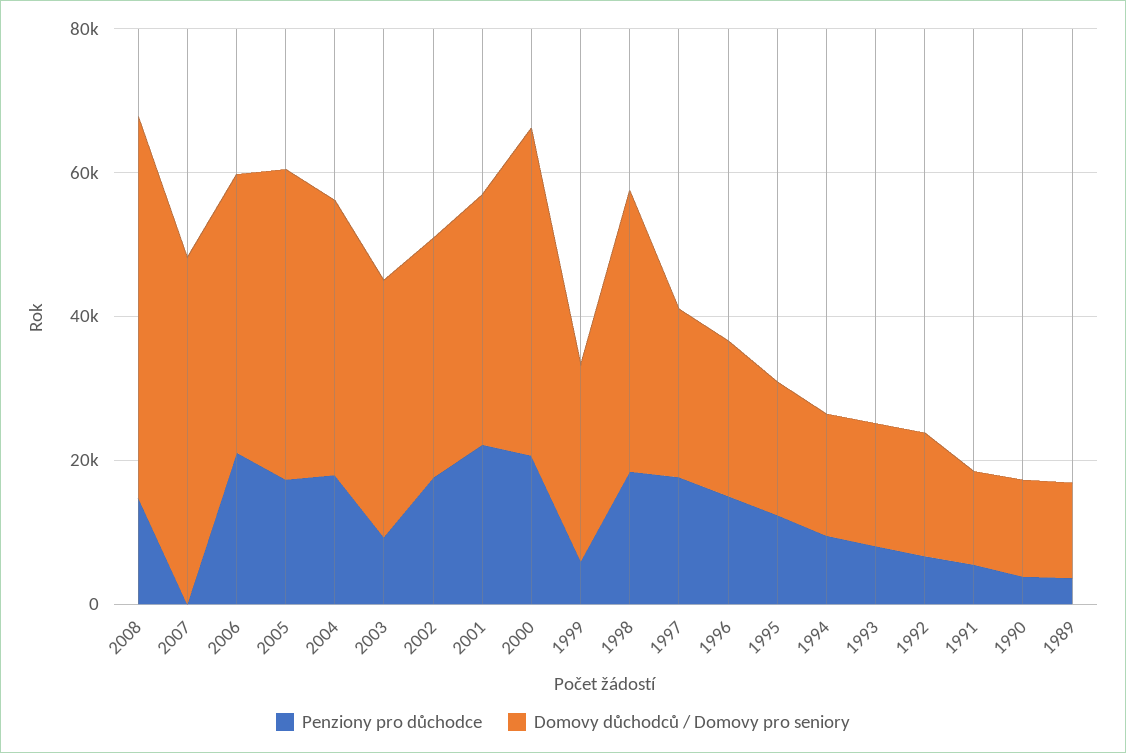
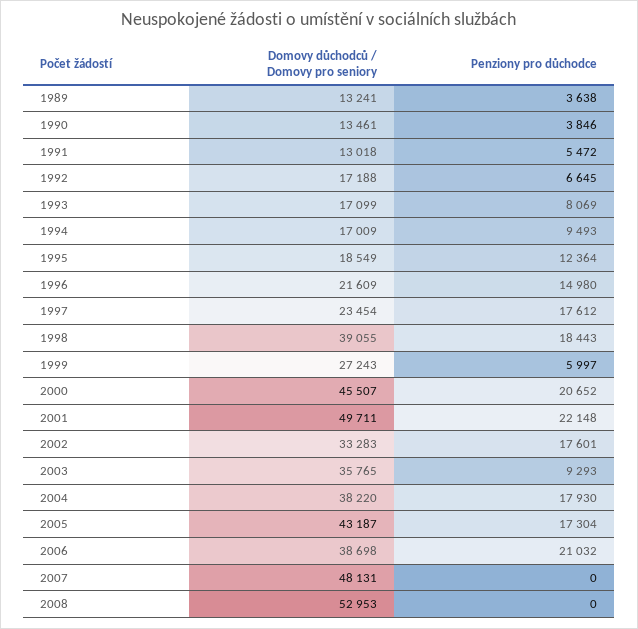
  {
    "Penziony pro důchodce": {
-     "2008": 15000,
+     "2008": 0,
      "2007": 0,
      "2006": 21032,
      "2005": 17304,
      "2004": 17930,
      "2003": 9293,
      "2002": 17601,
      "2001": 22148,
      "2000": 20652,
      "1999": 5997,
      "1998": 18443,
      "1997": 17612,
      "1996": 14980,
      "1995": 12364,
      "1994": 9493,
      "1993": 8069,
      "1992": 6645,
      "1991": 5472,
      "1990": 3846,
      "1989": 3638
    },
    "Domovy důchodců / Domovy pro seniory": {
      "2008": 52953,
      "2007": 48131,
      "2006": 38698,
      "2005": 43187,
      "2004": 38220,
      "2003": 35765,
      "2002": 33283,
-     "2001": 35000,
+     "2001": 49711,
      "2000": 45507,
      "1999": 27243,
      "1998": 39055,
      "1997": 23454,
      "1996": 21609,
      "1995": 18549,
      "1994": 17009,
      "1993": 17099,
      "1992": 17188,
      "1991": 13018,
      "1990": 13461,
      "1989": 13241
    }
  }

